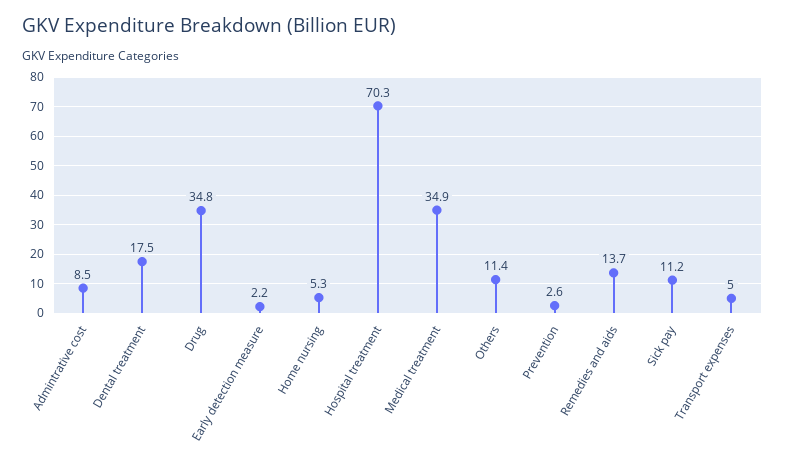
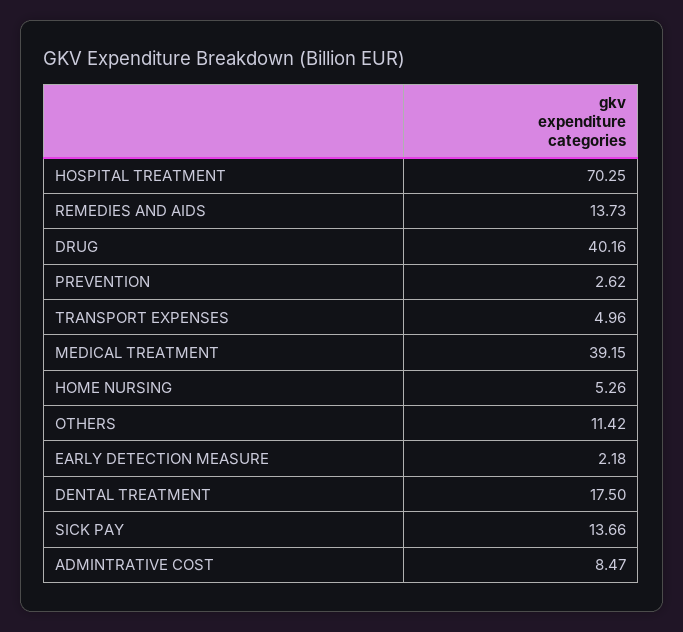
  {
    "Admintrative cost": 8.47,
    "Dental treatment": 17.5,
-   "Drug": 34.8,
+   "Drug": 40.16,
    "Early detection measure": 2.18,
    "Home nursing": 5.26,
    "Hospital treatment": 70.25,
-   "Medical treatment": 34.9,
+   "Medical treatment": 39.15,
    "Others": 11.42,
    "Prevention": 2.62,
    "Remedies and aids": 13.73,
-   "Sick pay": 11.2,
+   "Sick pay": 13.66,
    "Transport expenses": 4.96
  }

